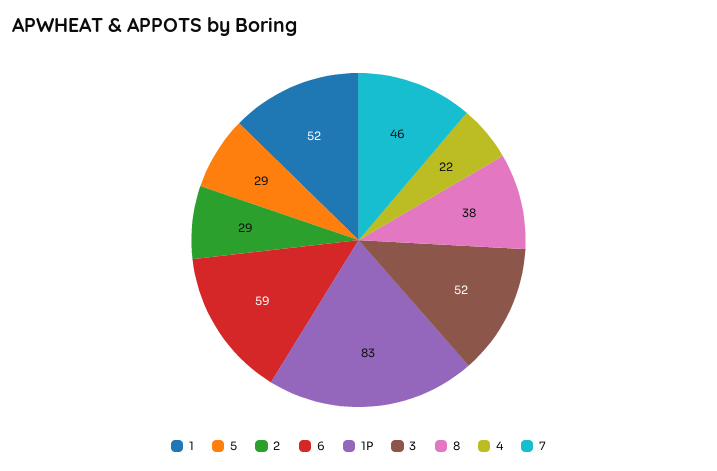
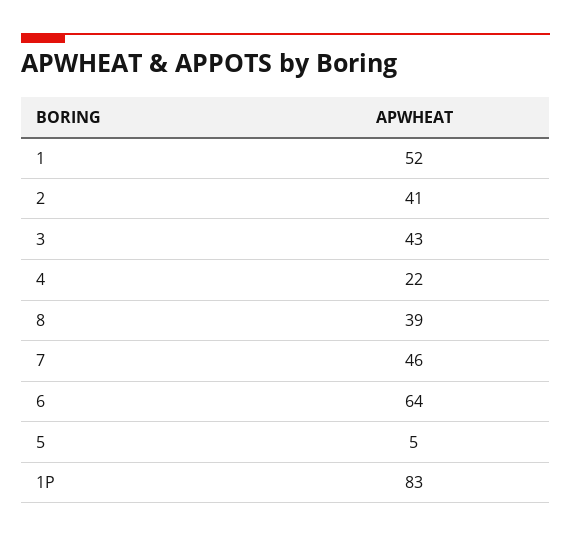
  {
    "1": 52,
-   "5": 29,
+   "5": 5,
-   "2": 29,
+   "2": 41,
-   "6": 59,
+   "6": 64,
    "1P": 83,
-   "3": 52,
+   "3": 43,
-   "8": 38,
+   "8": 39,
    "4": 22,
    "7": 46
  }

